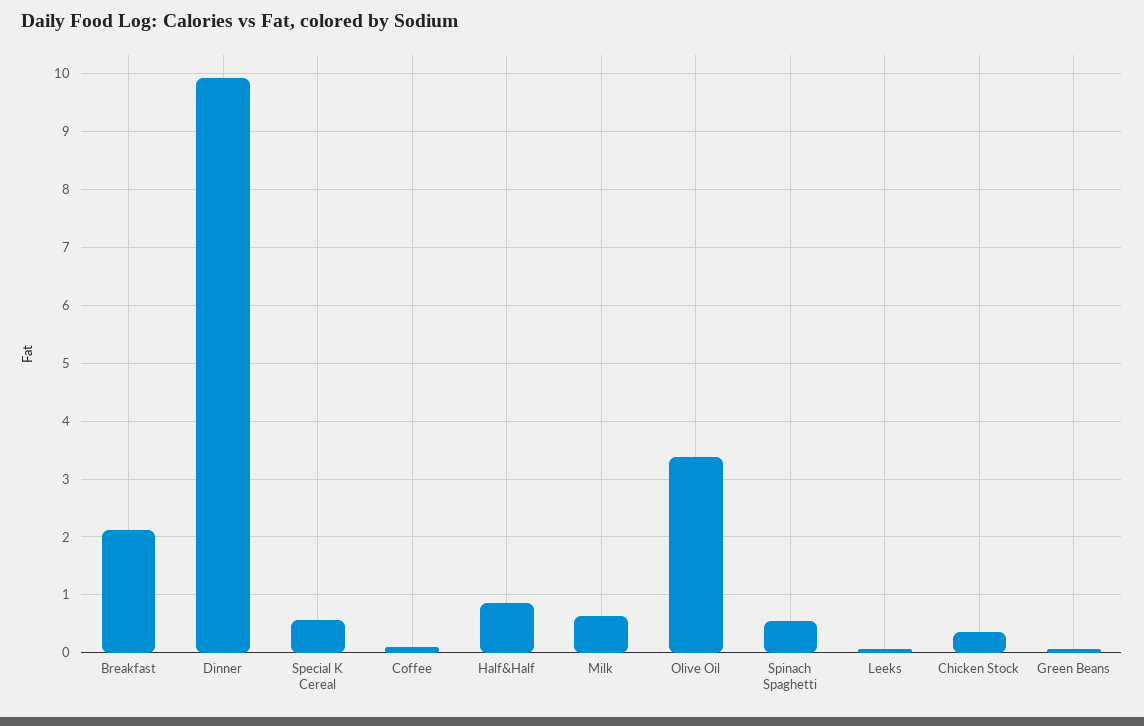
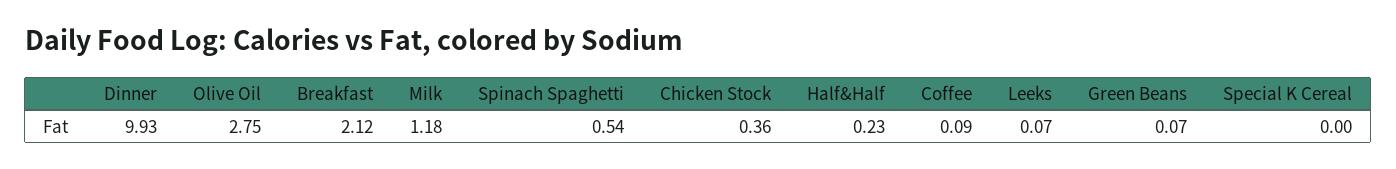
  {
    "Breakfast": 2.12,
    "Dinner": 9.93,
-   "Special K Cereal": 0.6,
+   "Special K Cereal": 0,
    "Coffee": 0.09,
-   "Half&Half": 0.8,
+   "Half&Half": 0.23,
-   "Milk": 0.6,
+   "Milk": 1.18,
-   "Olive Oil": 3.4,
+   "Olive Oil": 2.75,
    "Spinach Spaghetti": 0.54,
    "Leeks": 0.07,
    "Chicken Stock": 0.36,
    "Green Beans": 0.07
  }

